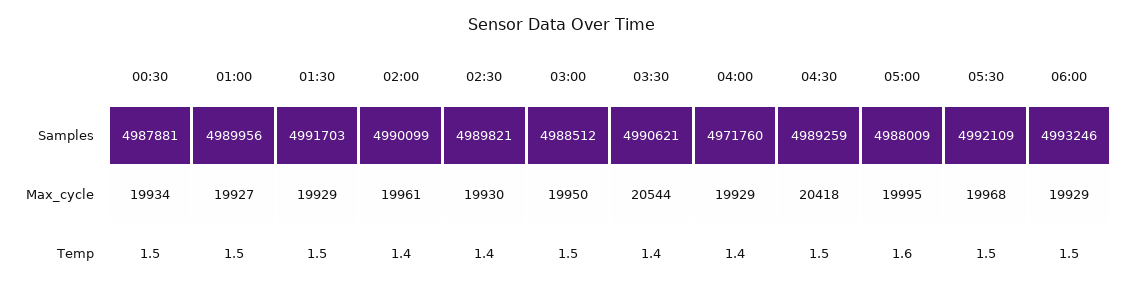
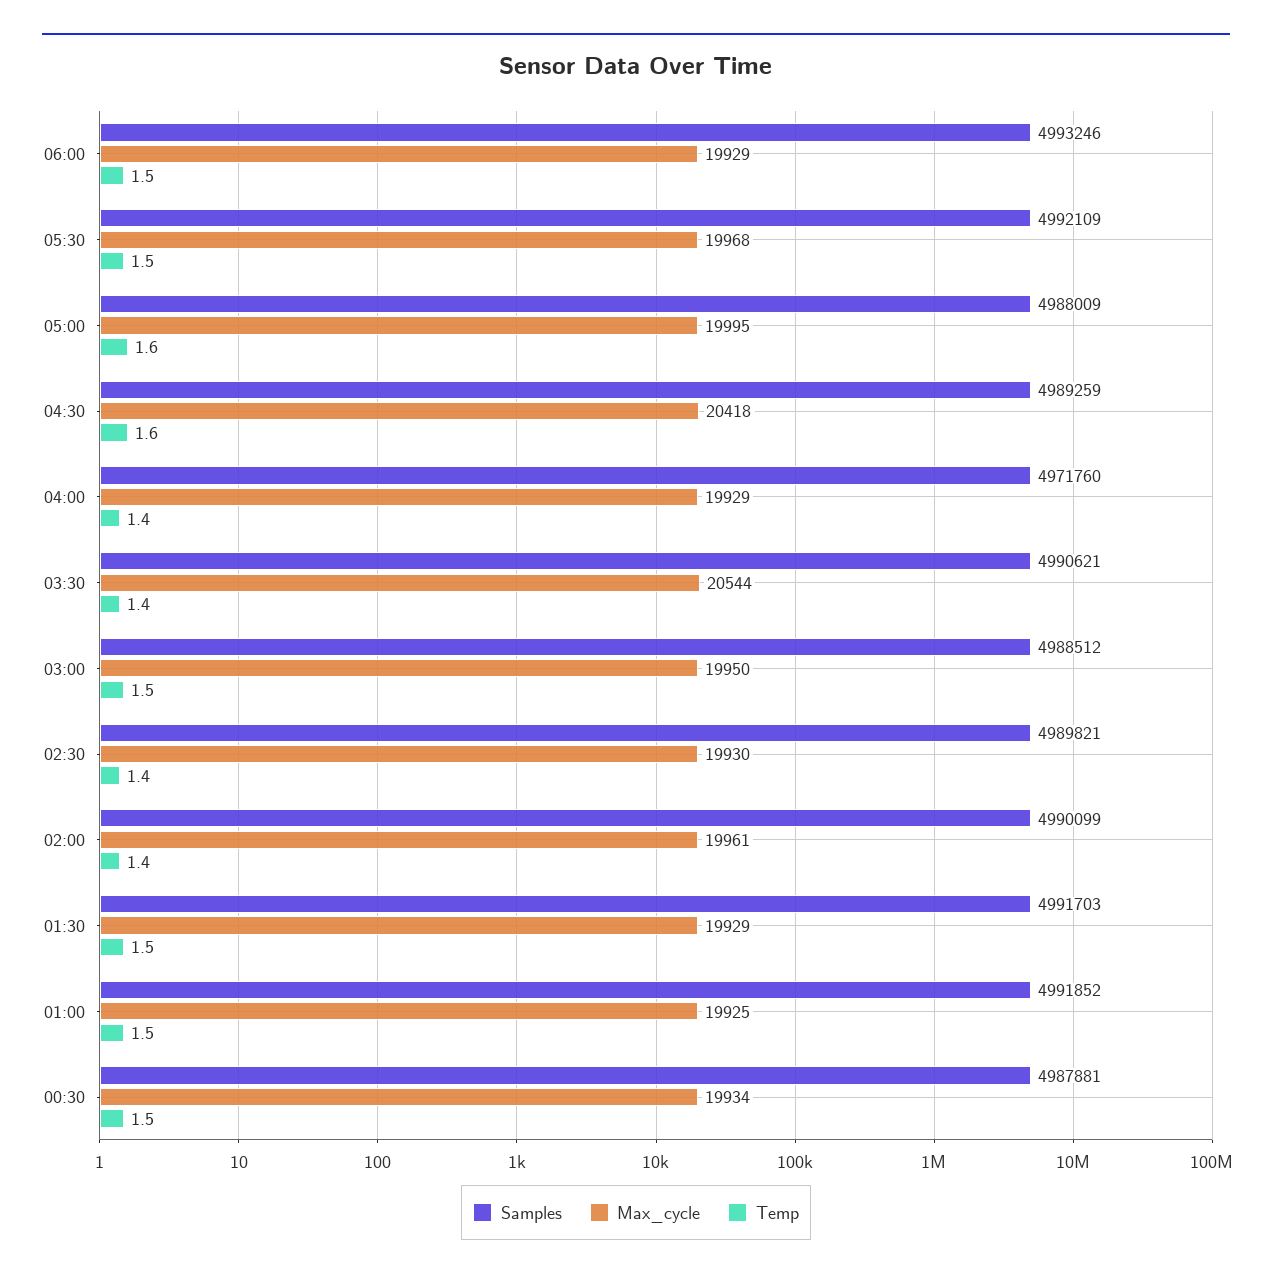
  {
    "Samples": {
      "00:30": 4987881,
-     "01:00": 4989956,
+     "01:00": 4991852,
      "01:30": 4991703,
      "02:00": 4990099,
      "02:30": 4989821,
      "03:00": 4988512,
      "03:30": 4990621,
      "04:00": 4971760,
      "04:30": 4989259,
      "05:00": 4988009,
      "05:30": 4992109,
      "06:00": 4993246
    },
    "Max_cycle": {
      "00:30": 19934,
-     "01:00": 19927,
+     "01:00": 19925,
      "01:30": 19929,
      "02:00": 19961,
      "02:30": 19930,
      "03:00": 19950,
      "03:30": 20544,
      "04:00": 19929,
      "04:30": 20418,
      "05:00": 19995,
      "05:30": 19968,
      "06:00": 19929
    },
    "Temp": {
      "00:30": 1.5,
      "01:00": 1.5,
      "01:30": 1.5,
      "02:00": 1.4,
      "02:30": 1.4,
      "03:00": 1.5,
      "03:30": 1.4,
      "04:00": 1.4,
-     "04:30": 1.5,
+     "04:30": 1.6,
      "05:00": 1.6,
      "05:30": 1.5,
      "06:00": 1.5
    }
  }

